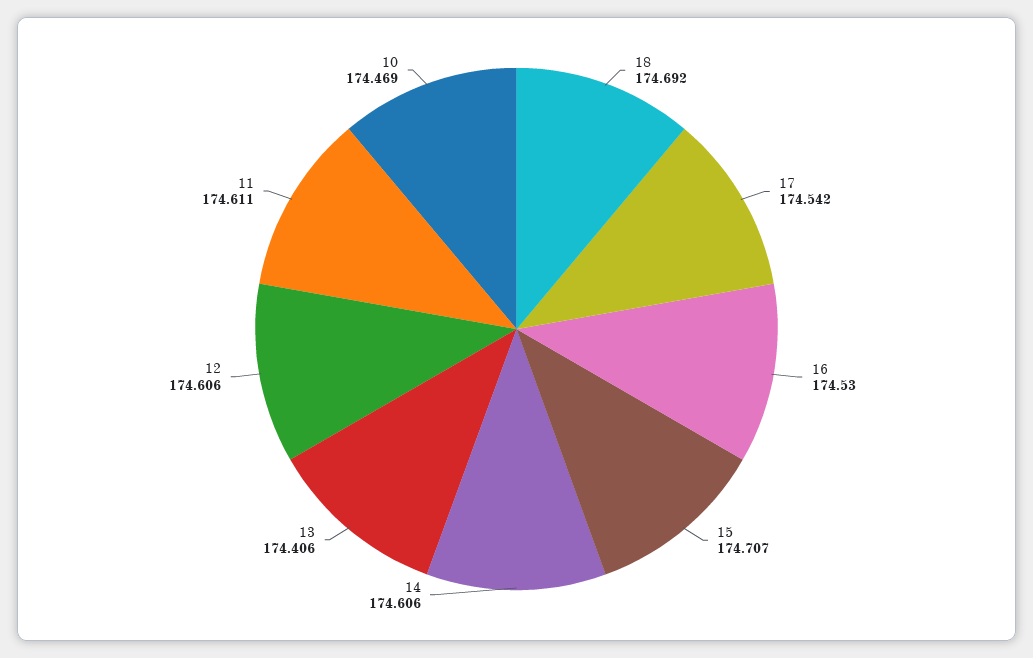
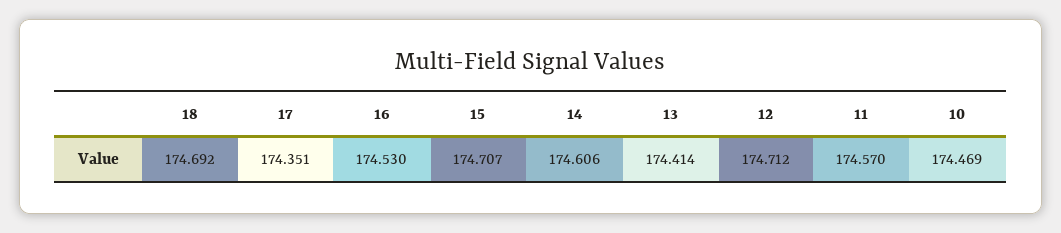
  {
    "18": 174.692,
-   "17": 174.542,
+   "17": 174.351,
    "16": 174.53,
    "15": 174.707,
    "14": 174.606,
-   "13": 174.406,
+   "13": 174.414,
-   "12": 174.606,
+   "12": 174.712,
-   "11": 174.611,
+   "11": 174.57,
    "10": 174.469
  }

